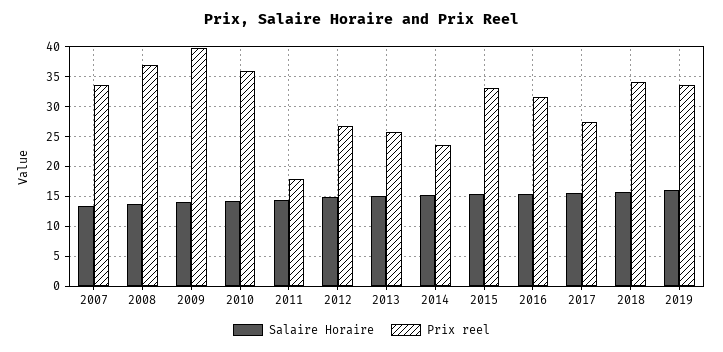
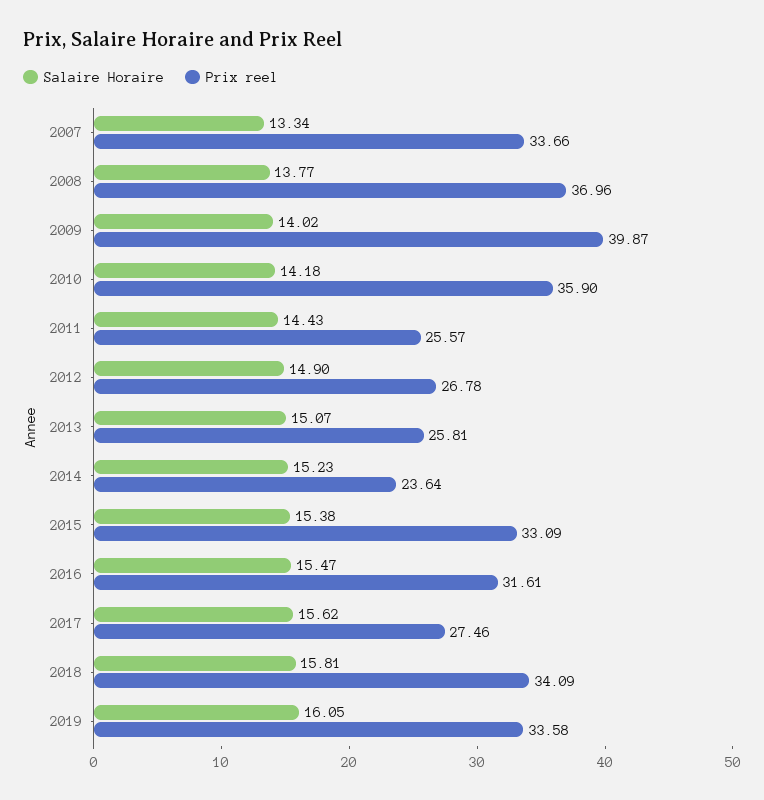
  {
    "Salaire Horaire": {
      "2007": 13.34,
      "2008": 13.77,
      "2009": 14.02,
      "2010": 14.18,
      "2011": 14.43,
      "2012": 14.9,
      "2013": 15.07,
      "2014": 15.23,
      "2015": 15.38,
      "2016": 15.47,
      "2017": 15.62,
      "2018": 15.81,
      "2019": 16.05
    },
    "Prix reel": {
      "2007": 33.66,
      "2008": 36.96,
      "2009": 39.87,
      "2010": 35.9,
-     "2011": 17.5,
+     "2011": 25.57,
      "2012": 26.78,
      "2013": 25.81,
      "2014": 23.64,
      "2015": 33.09,
      "2016": 31.61,
      "2017": 27.46,
      "2018": 34.09,
      "2019": 33.58
    }
  }

